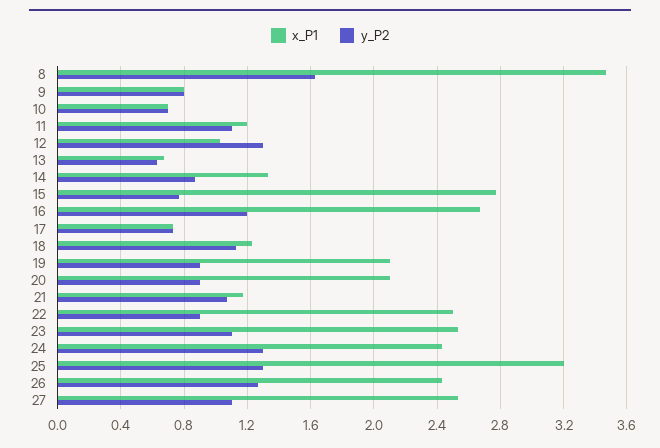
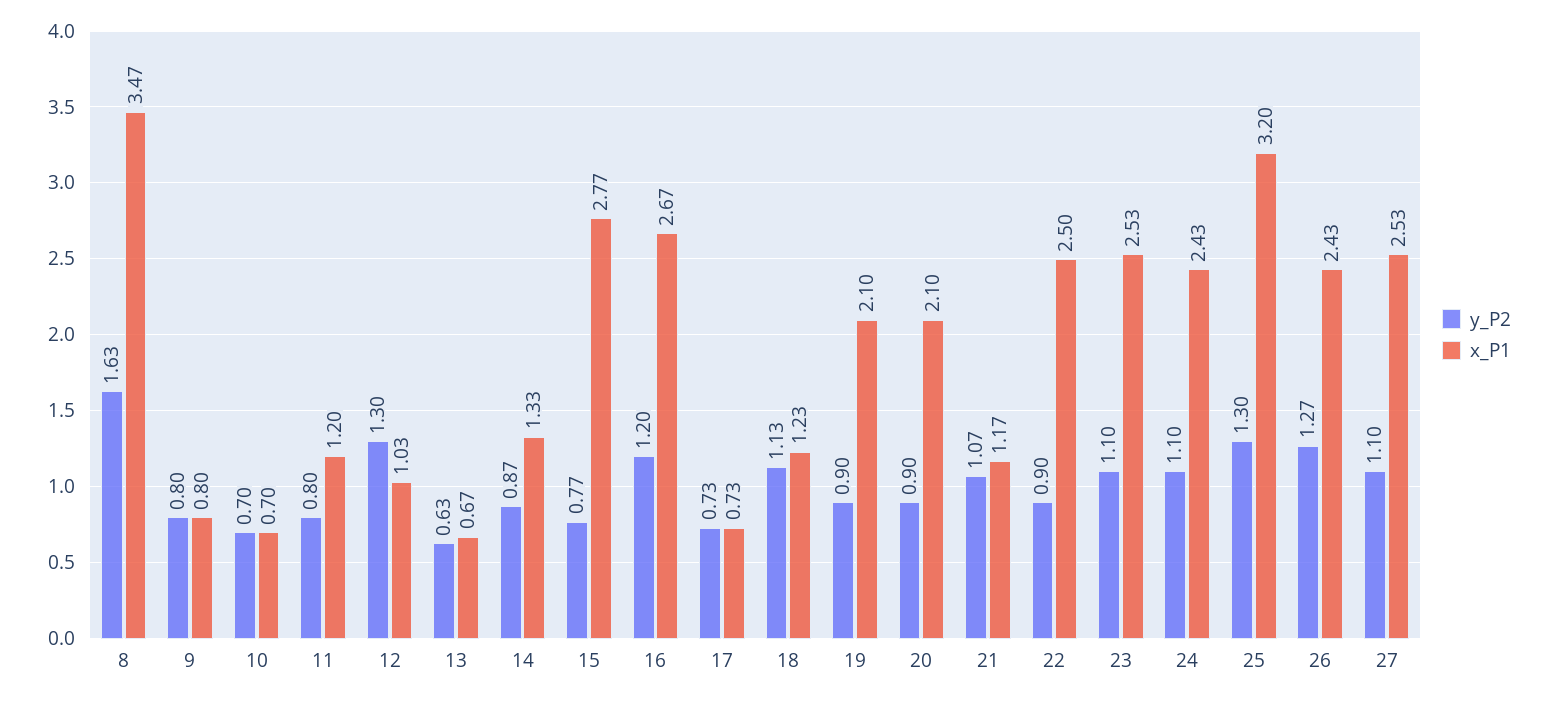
  {
    "x_P1": {
      "8": 3.47,
      "9": 0.8,
      "10": 0.7,
      "11": 1.2,
      "12": 1.03,
      "13": 0.67,
      "14": 1.33,
      "15": 2.77,
      "16": 2.67,
      "17": 0.73,
      "18": 1.23,
      "19": 2.1,
      "20": 2.1,
      "21": 1.17,
      "22": 2.5,
      "23": 2.53,
      "24": 2.43,
      "25": 3.2,
      "26": 2.43,
      "27": 2.53
    },
    "y_P2": {
      "8": 1.63,
      "9": 0.8,
      "10": 0.7,
-     "11": 1.1,
+     "11": 0.8,
      "12": 1.3,
      "13": 0.63,
      "14": 0.87,
      "15": 0.77,
      "16": 1.2,
      "17": 0.73,
      "18": 1.13,
      "19": 0.9,
      "20": 0.9,
      "21": 1.07,
      "22": 0.9,
      "23": 1.1,
-     "24": 1.3,
+     "24": 1.1,
      "25": 1.3,
      "26": 1.27,
      "27": 1.1
    }
  }

